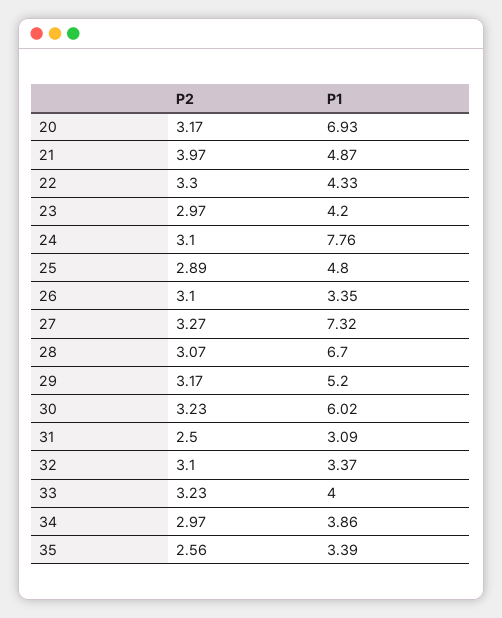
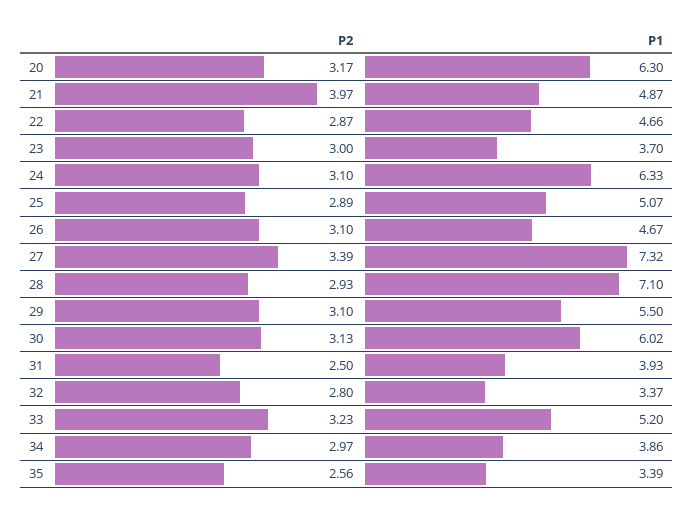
  {
    "P2": {
      "20": 3.17,
      "21": 3.97,
-     "22": 3.3,
+     "22": 2.87,
-     "23": 2.97,
+     "23": 3,
      "24": 3.1,
      "25": 2.89,
      "26": 3.1,
-     "27": 3.27,
+     "27": 3.39,
-     "28": 3.07,
+     "28": 2.93,
-     "29": 3.17,
+     "29": 3.1,
-     "30": 3.23,
+     "30": 3.13,
      "31": 2.5,
-     "32": 3.1,
+     "32": 2.8,
      "33": 3.23,
      "34": 2.97,
      "35": 2.56
    },
    "P1": {
-     "20": 6.93,
+     "20": 6.3,
      "21": 4.87,
-     "22": 4.33,
+     "22": 4.66,
-     "23": 4.2,
+     "23": 3.7,
-     "24": 7.76,
+     "24": 6.33,
-     "25": 4.8,
+     "25": 5.07,
-     "26": 3.35,
+     "26": 4.67,
      "27": 7.32,
-     "28": 6.7,
+     "28": 7.1,
-     "29": 5.2,
+     "29": 5.5,
      "30": 6.02,
-     "31": 3.09,
+     "31": 3.93,
      "32": 3.37,
-     "33": 4,
+     "33": 5.2,
      "34": 3.86,
      "35": 3.39
    }
  }

